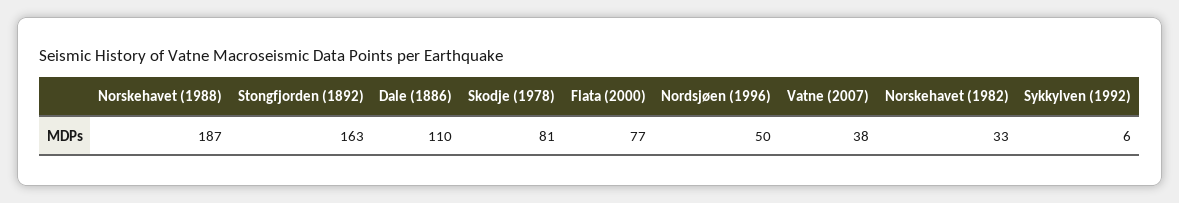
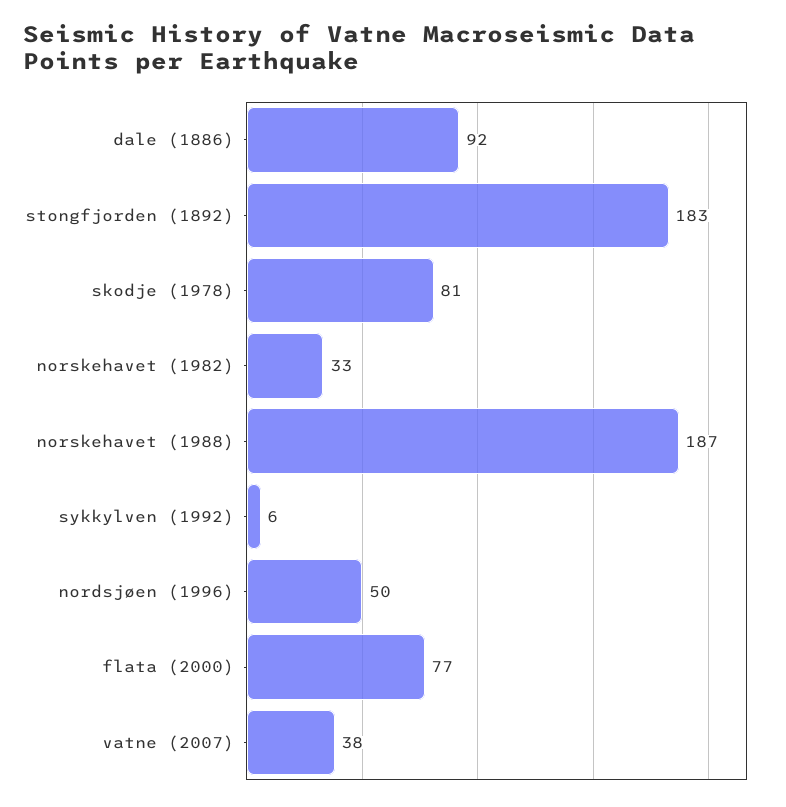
  {
    "Norskehavet (1988)": 187,
-   "Stongfjorden (1892)": 163,
+   "Stongfjorden (1892)": 183,
-   "Dale (1886)": 110,
+   "Dale (1886)": 92,
    "Skodje (1978)": 81,
    "Flata (2000)": 77,
    "Nordsjøen (1996)": 50,
    "Vatne (2007)": 38,
    "Norskehavet (1982)": 33,
    "Sykkylven (1992)": 6
  }

